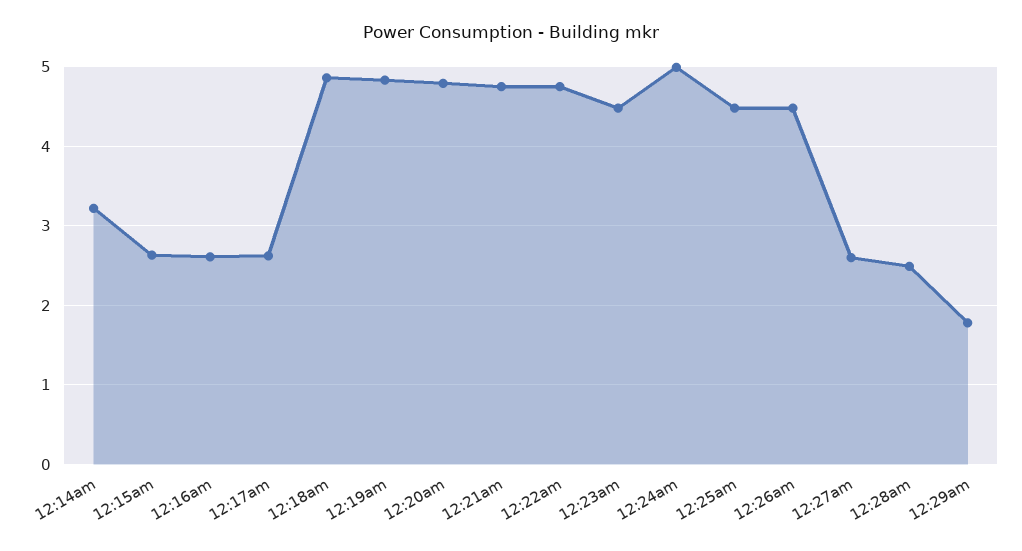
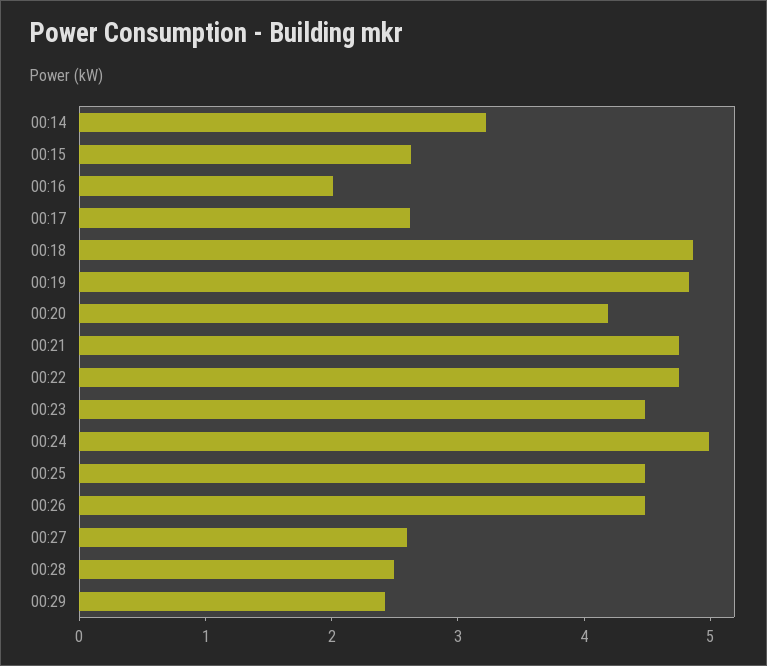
  {
    "12:14am": 3.2,
    "12:15am": 2.6,
-   "12:16am": 2.6,
+   "12:16am": 2,
    "12:17am": 2.6,
    "12:18am": 4.9,
    "12:19am": 4.8,
-   "12:20am": 4.8,
+   "12:20am": 4.2,
    "12:21am": 4.8,
    "12:22am": 4.8,
    "12:23am": 4.5,
    "12:24am": 5,
    "12:25am": 4.5,
    "12:26am": 4.5,
    "12:27am": 2.6,
    "12:28am": 2.5,
-   "12:29am": 1.8
+   "12:29am": 2.4
  }

